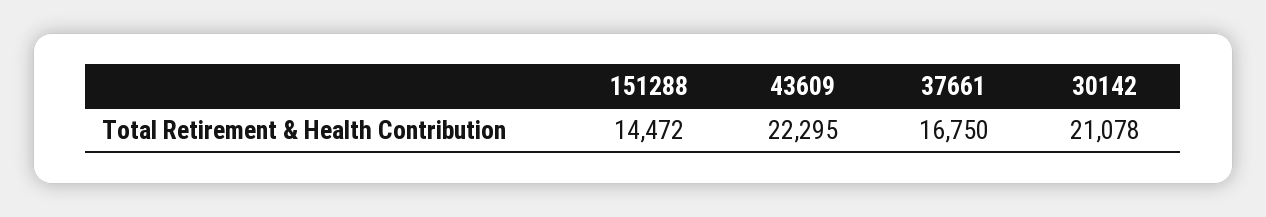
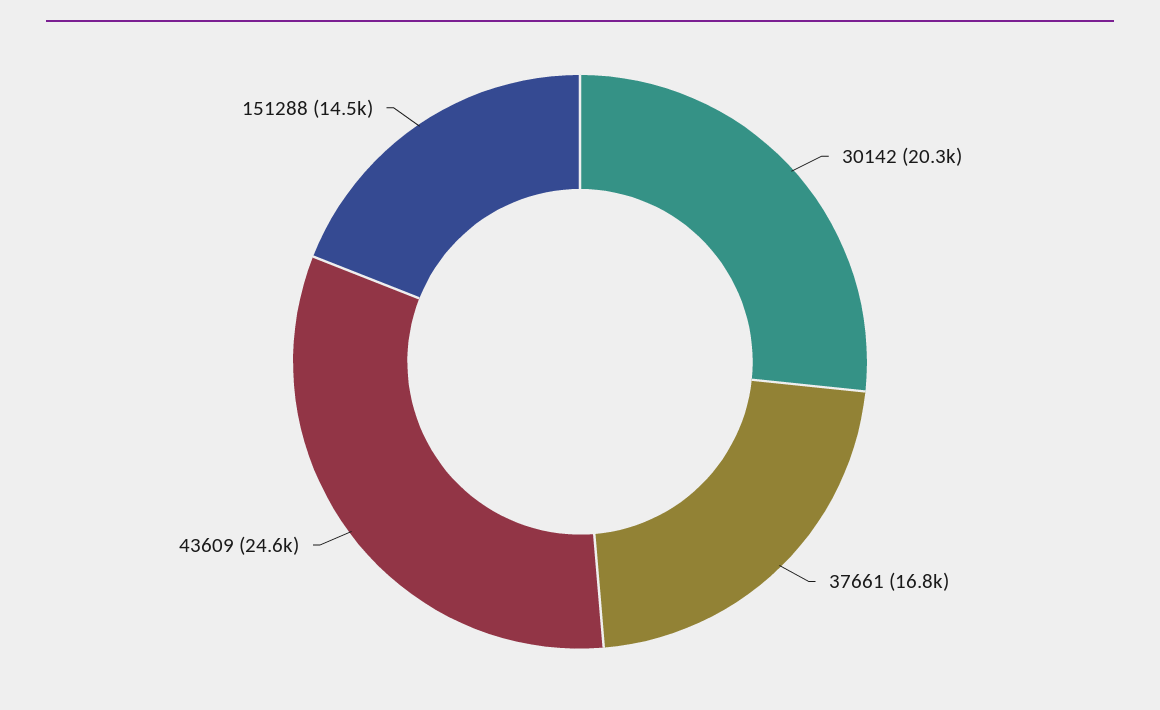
  {
    "151288": 14472,
-   "43609": 22295,
+   "43609": 24600,
    "37661": 16750,
-   "30142": 21078
+   "30142": 20300
  }

